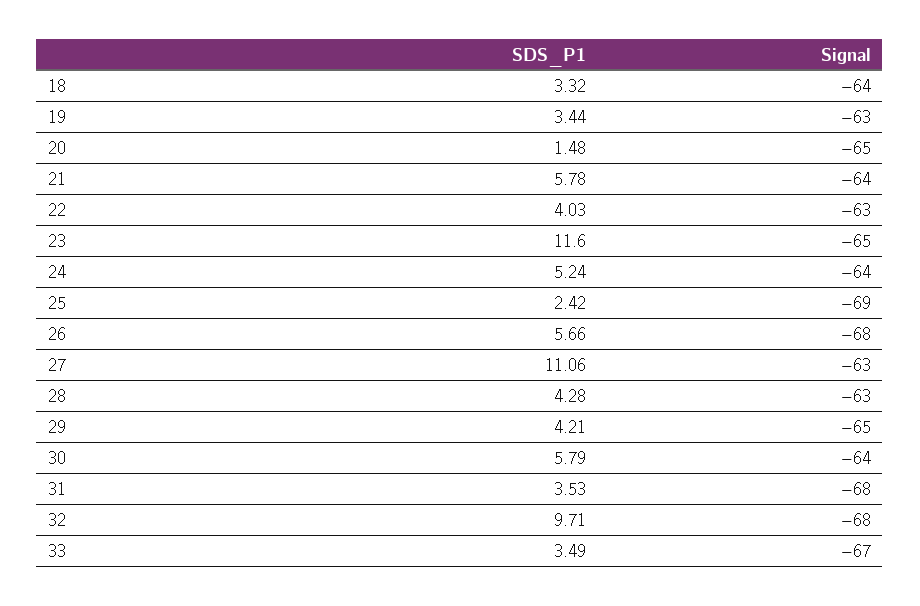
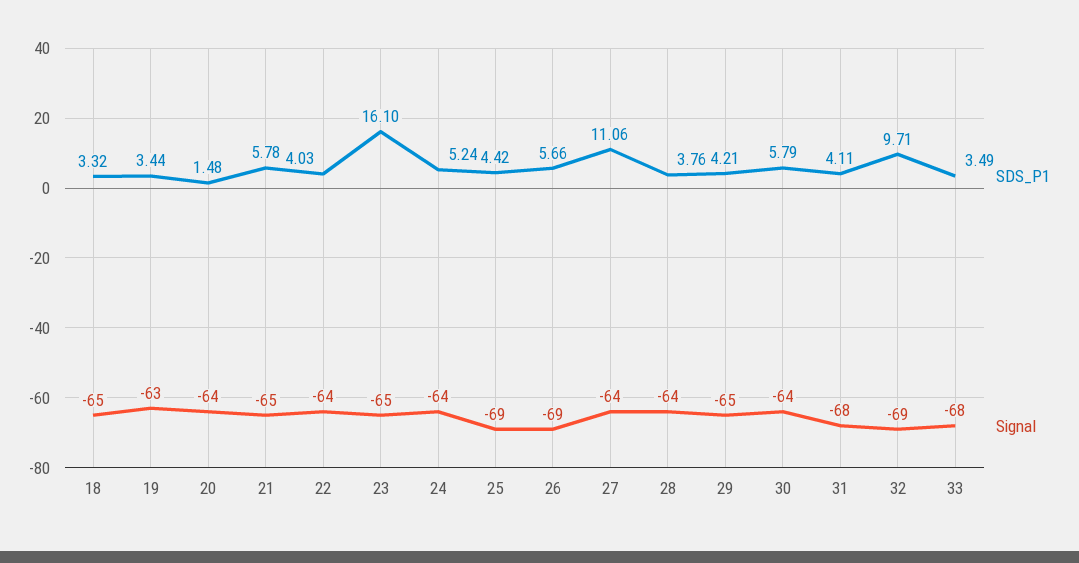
  {
    "SDS_P1": {
      "18": 3.32,
      "19": 3.44,
      "20": 1.48,
      "21": 5.78,
      "22": 4.03,
-     "23": 11.6,
+     "23": 16.1,
      "24": 5.24,
-     "25": 2.42,
+     "25": 4.42,
      "26": 5.66,
      "27": 11.06,
-     "28": 4.28,
+     "28": 3.76,
      "29": 4.21,
      "30": 5.79,
-     "31": 3.53,
+     "31": 4.11,
      "32": 9.71,
      "33": 3.49
    },
    "Signal": {
-     "18": -64,
+     "18": -65,
      "19": -63,
-     "20": -65,
+     "20": -64,
-     "21": -64,
+     "21": -65,
-     "22": -63,
+     "22": -64,
      "23": -65,
      "24": -64,
      "25": -69,
-     "26": -68,
+     "26": -69,
-     "27": -63,
+     "27": -64,
-     "28": -63,
+     "28": -64,
      "29": -65,
      "30": -64,
      "31": -68,
-     "32": -68,
+     "32": -69,
-     "33": -67
+     "33": -68
    }
  }

